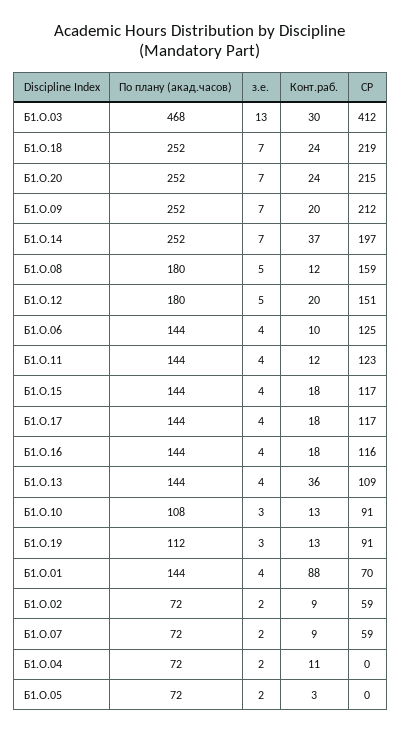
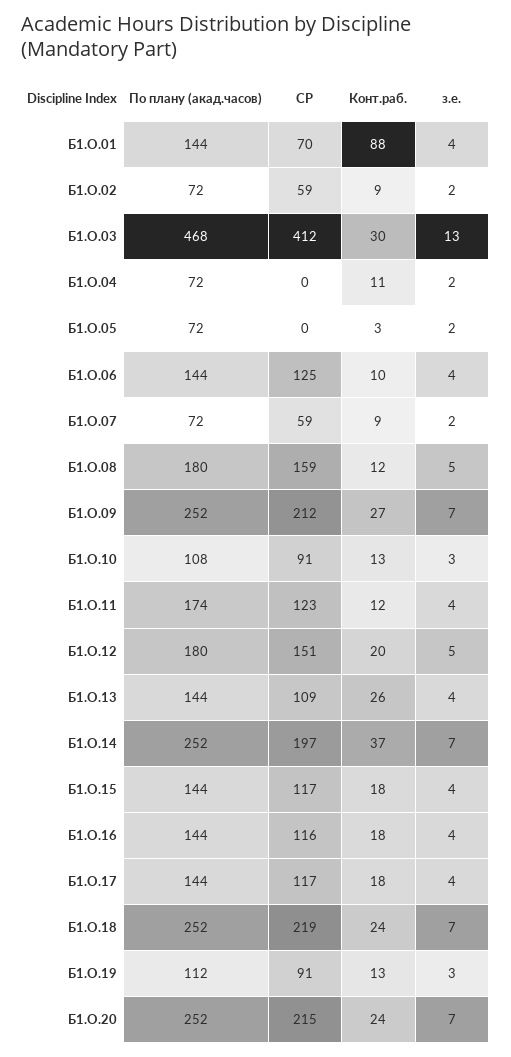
  {
    "По плану (акад.часов)": {
      "Б1.О.03": 468,
      "Б1.О.18": 252,
      "Б1.О.20": 252,
      "Б1.О.09": 252,
      "Б1.О.14": 252,
      "Б1.О.08": 180,
      "Б1.О.12": 180,
      "Б1.О.06": 144,
-     "Б1.О.11": 144,
+     "Б1.О.11": 174,
      "Б1.О.15": 144,
      "Б1.О.17": 144,
      "Б1.О.16": 144,
      "Б1.О.13": 144,
      "Б1.О.10": 108,
      "Б1.О.19": 112,
      "Б1.О.01": 144,
      "Б1.О.02": 72,
      "Б1.О.07": 72,
      "Б1.О.04": 72,
      "Б1.О.05": 72
    },
    "з.е.": {
      "Б1.О.03": 13,
      "Б1.О.18": 7,
      "Б1.О.20": 7,
      "Б1.О.09": 7,
      "Б1.О.14": 7,
      "Б1.О.08": 5,
      "Б1.О.12": 5,
      "Б1.О.06": 4,
      "Б1.О.11": 4,
      "Б1.О.15": 4,
      "Б1.О.17": 4,
      "Б1.О.16": 4,
      "Б1.О.13": 4,
      "Б1.О.10": 3,
      "Б1.О.19": 3,
      "Б1.О.01": 4,
      "Б1.О.02": 2,
      "Б1.О.07": 2,
      "Б1.О.04": 2,
      "Б1.О.05": 2
    },
    "Конт.раб.": {
      "Б1.О.03": 30,
      "Б1.О.18": 24,
      "Б1.О.20": 24,
-     "Б1.О.09": 20,
+     "Б1.О.09": 27,
      "Б1.О.14": 37,
      "Б1.О.08": 12,
      "Б1.О.12": 20,
      "Б1.О.06": 10,
      "Б1.О.11": 12,
      "Б1.О.15": 18,
      "Б1.О.17": 18,
      "Б1.О.16": 18,
-     "Б1.О.13": 36,
+     "Б1.О.13": 26,
      "Б1.О.10": 13,
      "Б1.О.19": 13,
      "Б1.О.01": 88,
      "Б1.О.02": 9,
      "Б1.О.07": 9,
      "Б1.О.04": 11,
      "Б1.О.05": 3
    },
    "СР": {
      "Б1.О.03": 412,
      "Б1.О.18": 219,
      "Б1.О.20": 215,
      "Б1.О.09": 212,
      "Б1.О.14": 197,
      "Б1.О.08": 159,
      "Б1.О.12": 151,
      "Б1.О.06": 125,
      "Б1.О.11": 123,
      "Б1.О.15": 117,
      "Б1.О.17": 117,
      "Б1.О.16": 116,
      "Б1.О.13": 109,
      "Б1.О.10": 91,
      "Б1.О.19": 91,
      "Б1.О.01": 70,
      "Б1.О.02": 59,
      "Б1.О.07": 59,
      "Б1.О.04": 0,
      "Б1.О.05": 0
    }
  }

